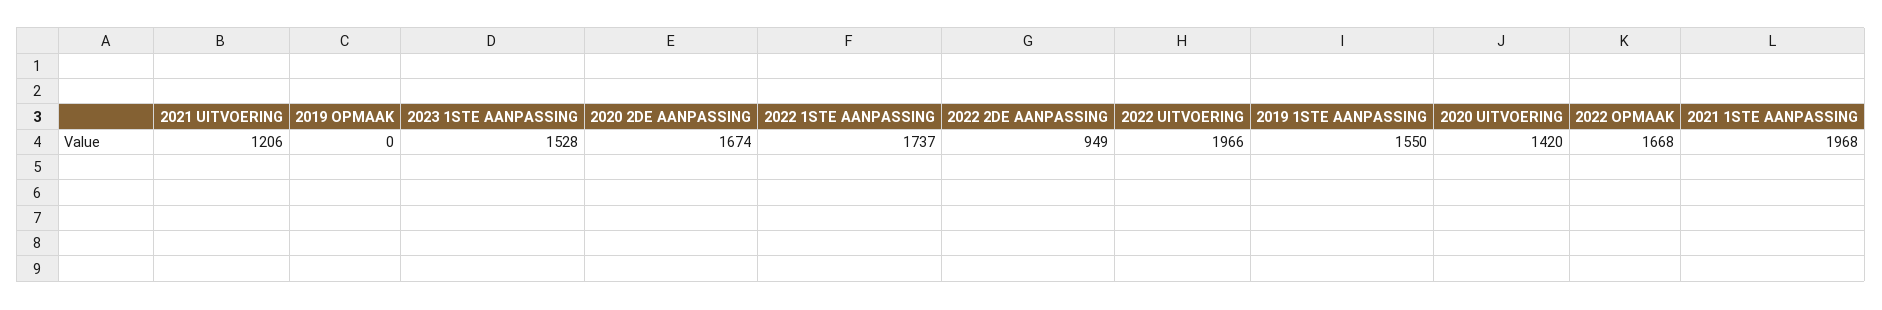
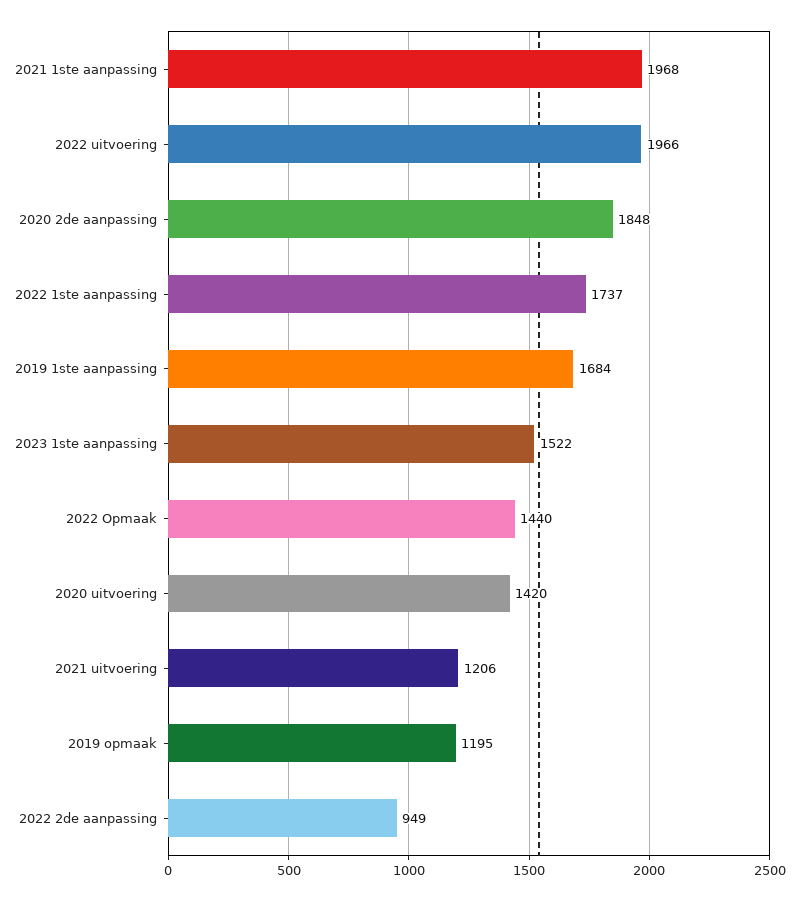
  {
    "2021 UITVOERING": 1206,
-   "2019 OPMAAK": 0,
+   "2019 OPMAAK": 1195,
-   "2023 1STE AANPASSING": 1528,
+   "2023 1STE AANPASSING": 1522,
-   "2020 2DE AANPASSING": 1674,
+   "2020 2DE AANPASSING": 1848,
    "2022 1STE AANPASSING": 1737,
    "2022 2DE AANPASSING": 949,
    "2022 UITVOERING": 1966,
-   "2019 1STE AANPASSING": 1550,
+   "2019 1STE AANPASSING": 1684,
    "2020 UITVOERING": 1420,
-   "2022 OPMAAK": 1668,
+   "2022 OPMAAK": 1440,
    "2021 1STE AANPASSING": 1968
  }

